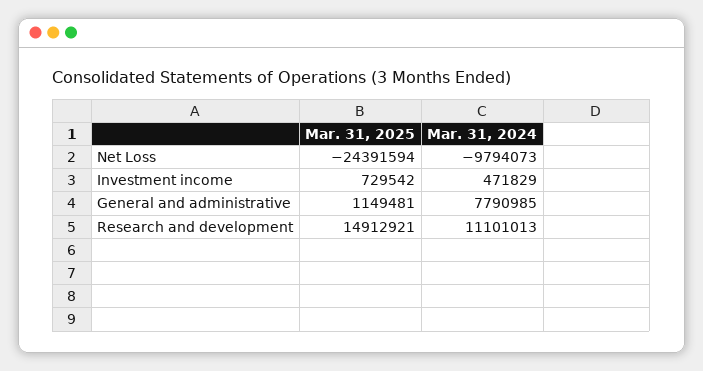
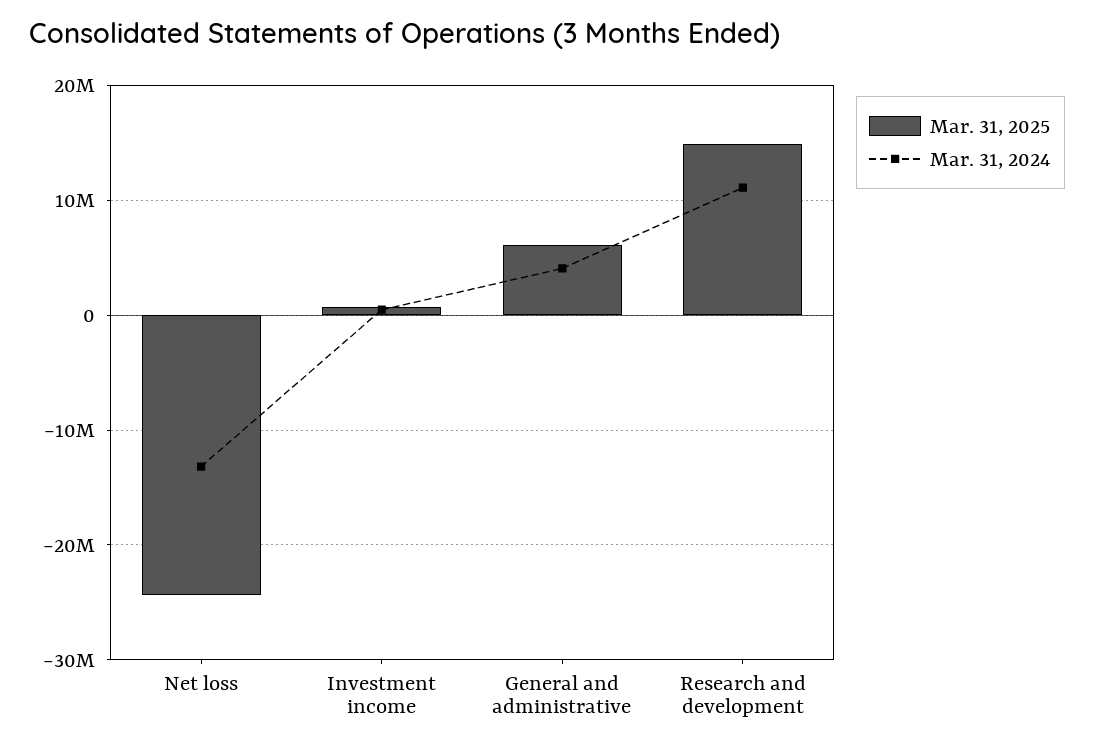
  {
    "Mar. 31, 2025": {
      "Net Loss": -24391594,
      "Investment income": 729542,
-     "General and administrative": 1149481,
+     "General and administrative": 6000000,
      "Research and development": 14912921
    },
    "Mar. 31, 2024": {
-     "Net Loss": -9794073,
+     "Net Loss": -13000000,
      "Investment income": 471829,
-     "General and administrative": 7790985,
+     "General and administrative": 4000000,
      "Research and development": 11101013
    }
  }

